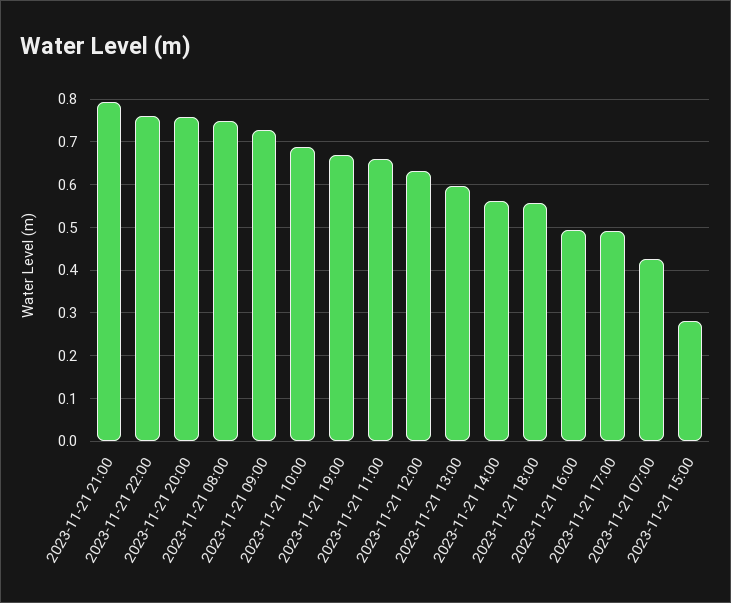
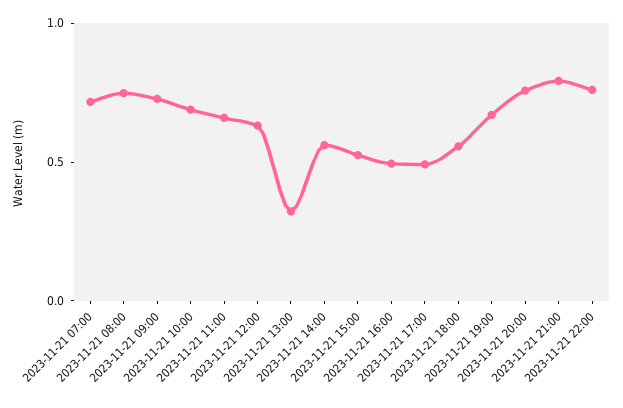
  {
    "2023-11-21 21:00": 0.8,
    "2023-11-21 22:00": 0.76,
    "2023-11-21 20:00": 0.76,
    "2023-11-21 08:00": 0.74,
    "2023-11-21 09:00": 0.72,
    "2023-11-21 10:00": 0.68,
    "2023-11-21 19:00": 0.68,
    "2023-11-21 11:00": 0.66,
    "2023-11-21 12:00": 0.64,
-   "2023-11-21 13:00": 0.6,
+   "2023-11-21 13:00": 0.3,
    "2023-11-21 14:00": 0.56,
    "2023-11-21 18:00": 0.56,
    "2023-11-21 16:00": 0.5,
    "2023-11-21 17:00": 0.5,
-   "2023-11-21 07:00": 0.42,
+   "2023-11-21 07:00": 0.7,
-   "2023-11-21 15:00": 0.28
+   "2023-11-21 15:00": 0.5
  }

